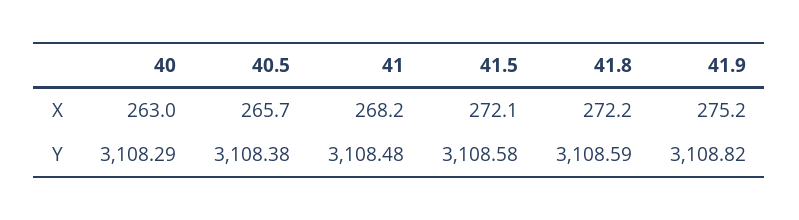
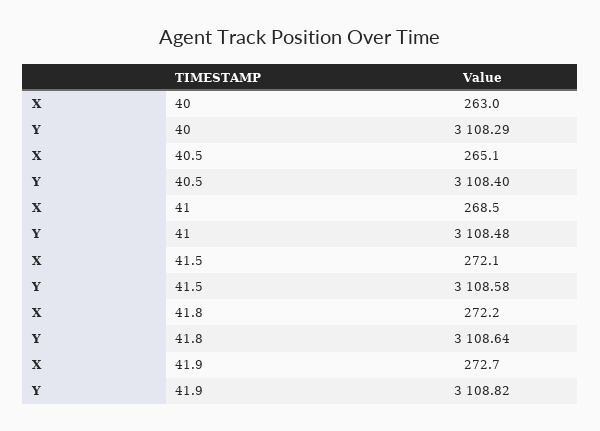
  {
    "40": {
      "X": 263,
      "Y": 3108.29
    },
    "40.5": {
-     "X": 265.7,
+     "X": 265.1,
-     "Y": 3108.38
+     "Y": 3108.4
    },
    "41": {
-     "X": 268.2,
+     "X": 268.5,
      "Y": 3108.48
    },
    "41.5": {
      "X": 272.1,
      "Y": 3108.58
    },
    "41.8": {
      "X": 272.2,
-     "Y": 3108.59
+     "Y": 3108.64
    },
    "41.9": {
-     "X": 275.2,
+     "X": 272.7,
      "Y": 3108.82
    }
  }

